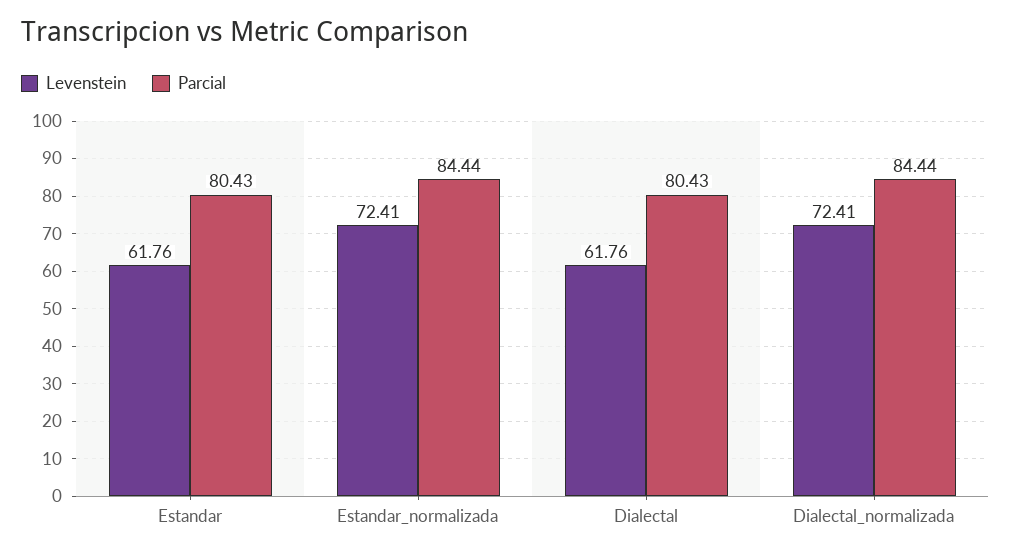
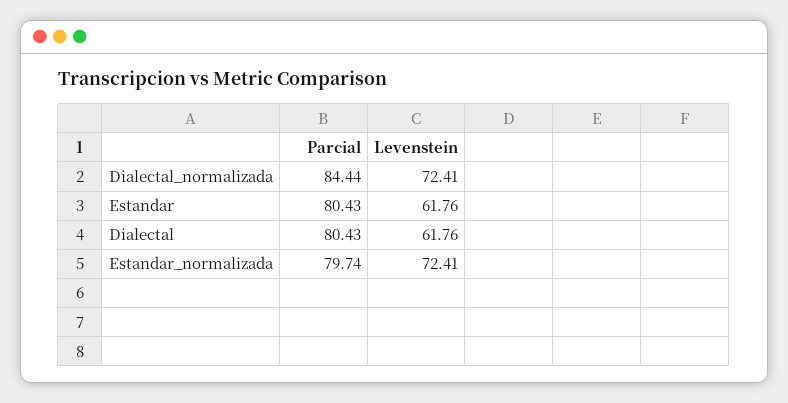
  {
    "Levenstein": {
      "Estandar": 61.76,
      "Estandar_normalizada": 72.41,
      "Dialectal": 61.76,
      "Dialectal_normalizada": 72.41
    },
    "Parcial": {
      "Estandar": 80.43,
-     "Estandar_normalizada": 84.44,
+     "Estandar_normalizada": 79.74,
      "Dialectal": 80.43,
      "Dialectal_normalizada": 84.44
    }
  }

